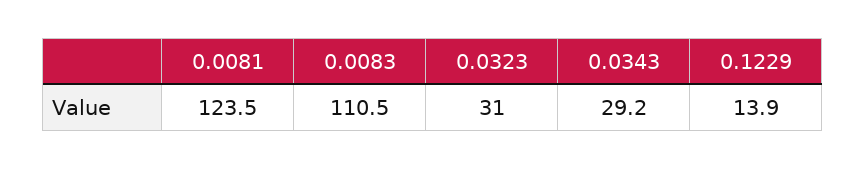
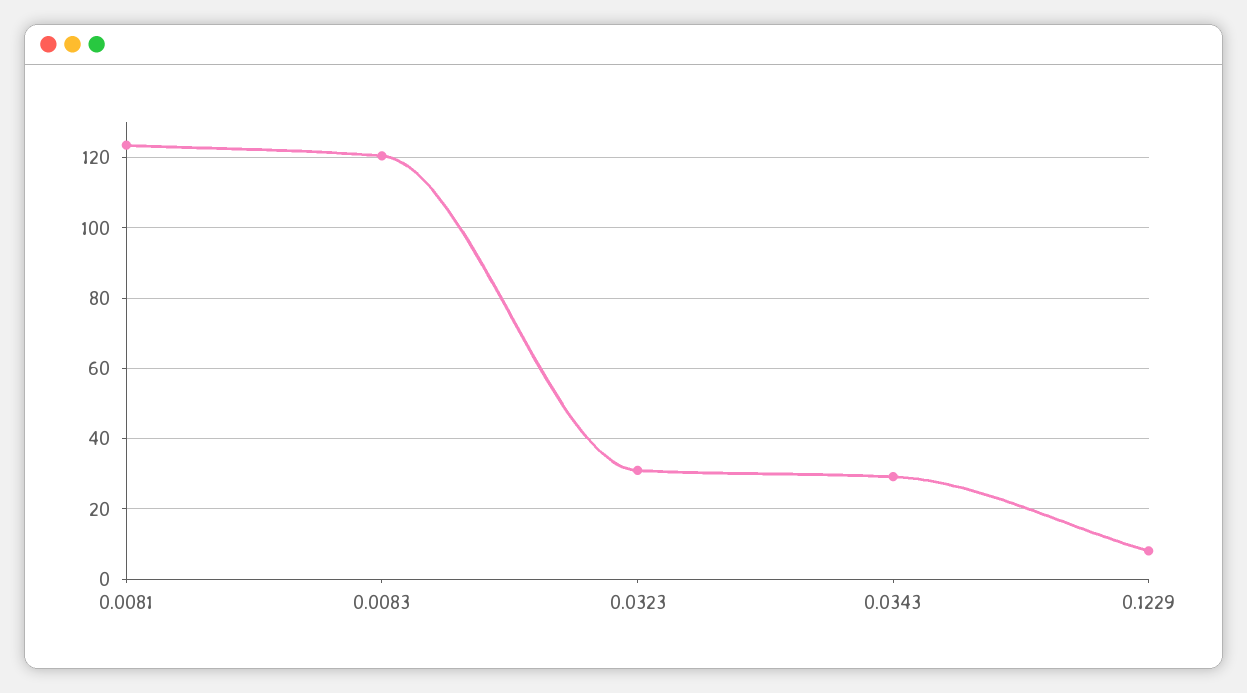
  {
    "0.0081": 123.5,
-   "0.0083": 110.5,
+   "0.0083": 120,
    "0.0323": 31,
    "0.0343": 29.2,
-   "0.1229": 13.9
+   "0.1229": 8
  }

